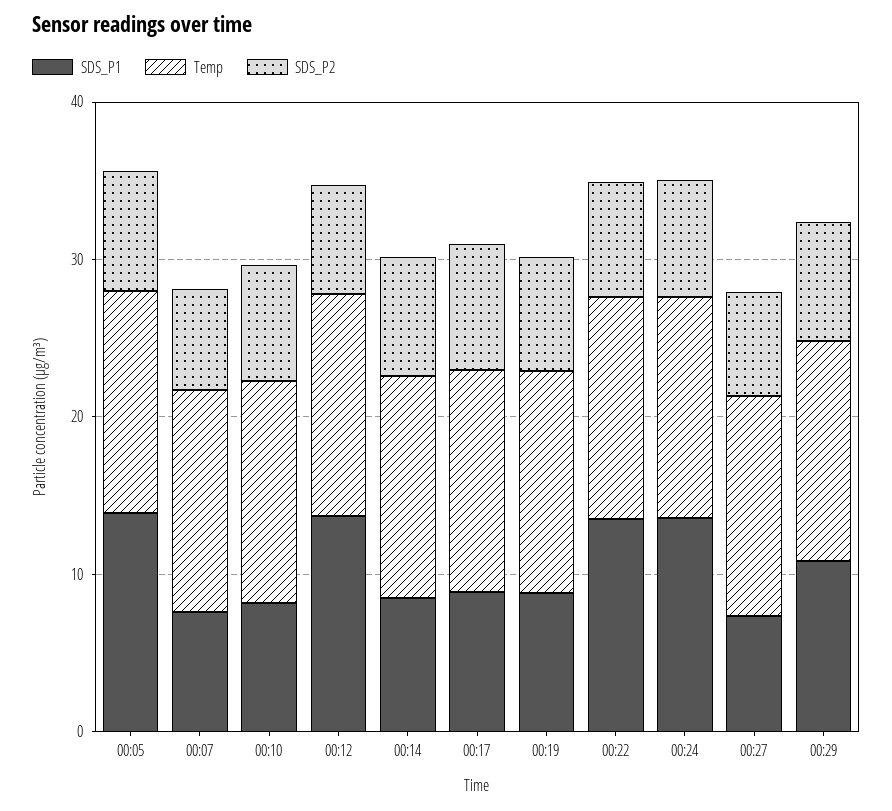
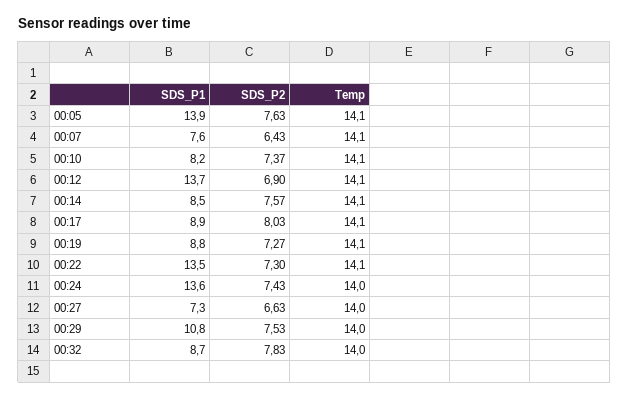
  {
    "SDS_P1": {
      "00:05": 13.9,
      "00:07": 7.6,
      "00:10": 8.2,
      "00:12": 13.7,
      "00:14": 8.5,
      "00:17": 8.9,
      "00:19": 8.8,
      "00:22": 13.5,
      "00:24": 13.6,
      "00:27": 7.3,
-     "00:29": 10.8
+     "00:29": 10.8,
+     "00:32": 8.7
    },
    "Temp": {
      "00:05": 14.1,
      "00:07": 14.1,
      "00:10": 14.1,
      "00:12": 14.1,
      "00:14": 14.1,
      "00:17": 14.1,
      "00:19": 14.1,
      "00:22": 14.1,
      "00:24": 14,
      "00:27": 14,
-     "00:29": 14
+     "00:29": 14,
+     "00:32": 14
    },
    "SDS_P2": {
      "00:05": 7.63,
      "00:07": 6.43,
      "00:10": 7.37,
      "00:12": 6.9,
      "00:14": 7.57,
      "00:17": 8.03,
      "00:19": 7.27,
      "00:22": 7.3,
      "00:24": 7.43,
      "00:27": 6.63,
-     "00:29": 7.53
+     "00:29": 7.53,
+     "00:32": 7.83
    }
  }

